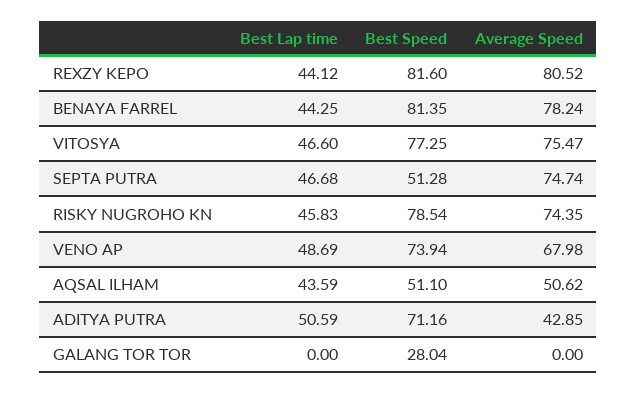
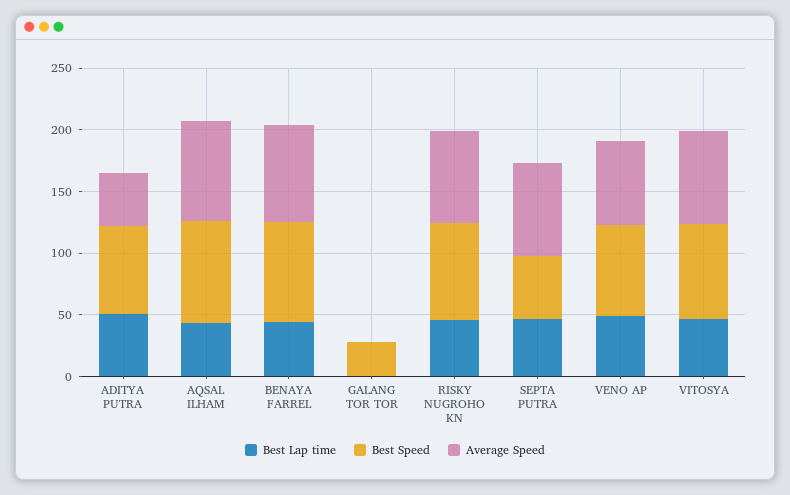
  {
    "Best Lap time": {
-     "REXZY KEPO": 44.12,
      "BENAYA FARREL": 44.25,
      "VITOSYA": 46.6,
      "SEPTA PUTRA": 46.68,
      "RISKY NUGROHO KN": 45.83,
      "VENO AP": 48.69,
      "AQSAL ILHAM": 43.59,
      "ADITYA PUTRA": 50.59,
      "GALANG TOR TOR": 0
    },
    "Best Speed": {
-     "REXZY KEPO": 81.6,
      "BENAYA FARREL": 81.35,
      "VITOSYA": 77.25,
      "SEPTA PUTRA": 51.28,
      "RISKY NUGROHO KN": 78.54,
      "VENO AP": 73.94,
-     "AQSAL ILHAM": 51.1,
+     "AQSAL ILHAM": 80,
      "ADITYA PUTRA": 71.16,
      "GALANG TOR TOR": 28.04
    },
    "Average Speed": {
-     "REXZY KEPO": 80.52,
      "BENAYA FARREL": 78.24,
      "VITOSYA": 75.47,
      "SEPTA PUTRA": 74.74,
      "RISKY NUGROHO KN": 74.35,
      "VENO AP": 67.98,
-     "AQSAL ILHAM": 50.62,
+     "AQSAL ILHAM": 80,
      "ADITYA PUTRA": 42.85,
      "GALANG TOR TOR": 0
    }
  }

